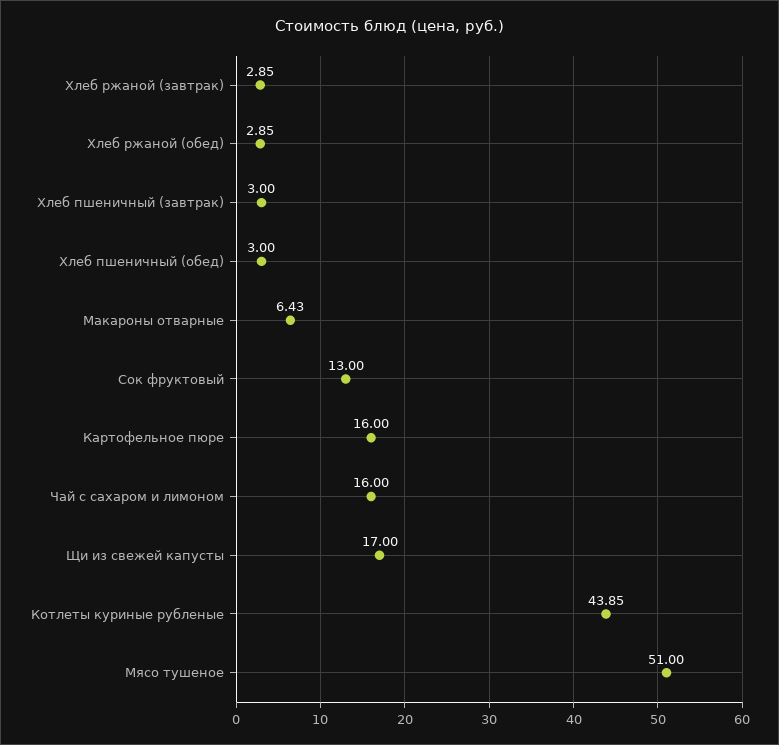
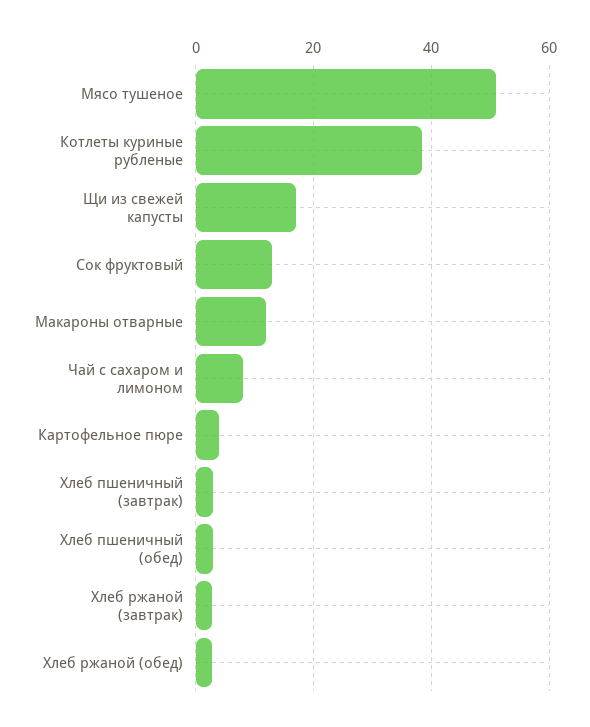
  {
    "Хлеб ржаной (завтрак)": 2.85,
    "Хлеб ржаной (обед)": 2.85,
    "Хлеб пшеничный (завтрак)": 3,
    "Хлеб пшеничный (обед)": 3,
-   "Макароны отварные": 6.43,
+   "Макароны отварные": 12,
    "Сок фруктовый": 13,
-   "Картофельное пюре": 16,
+   "Картофельное пюре": 4,
-   "Чай с сахаром и лимоном": 16,
+   "Чай с сахаром и лимоном": 8,
    "Щи из свежей капусты": 17,
-   "Котлеты куриные рубленые": 43.85,
+   "Котлеты куриные рубленые": 38,
    "Мясо тушеное": 51
  }

